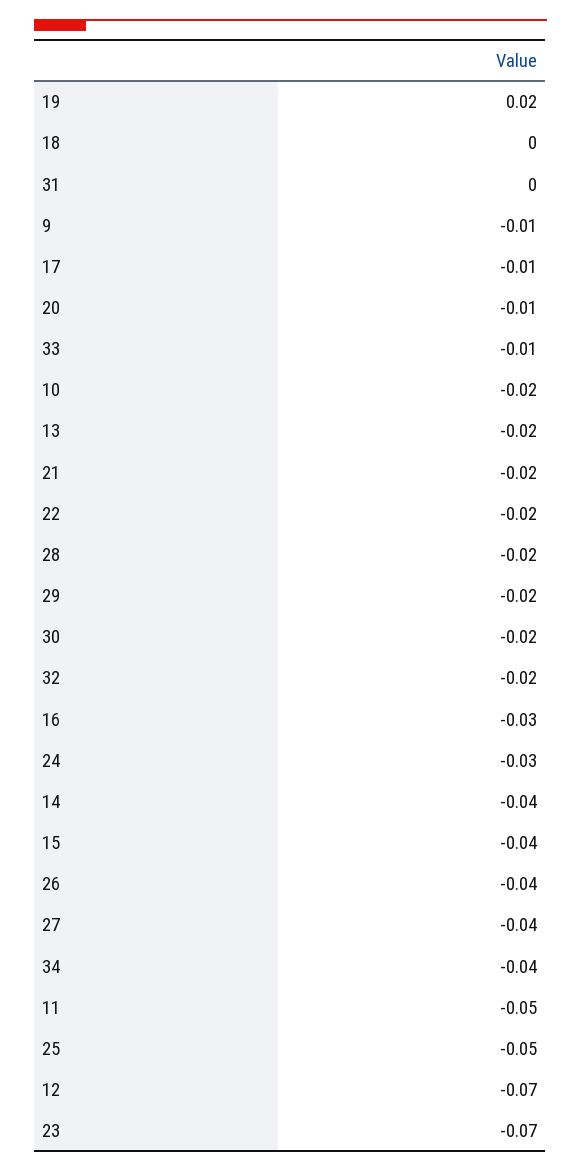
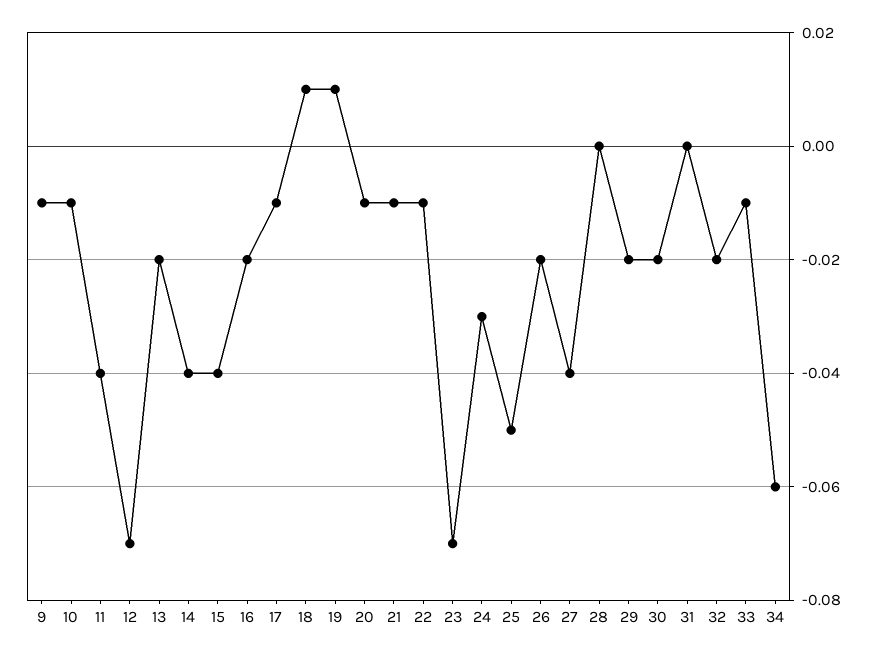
  {
-   "19": 0.02,
+   "19": 0.01,
-   "18": 0,
+   "18": 0.01,
    "31": 0,
    "9": -0.01,
    "17": -0.01,
    "20": -0.01,
    "33": -0.01,
-   "10": -0.02,
+   "10": -0.01,
    "13": -0.02,
-   "21": -0.02,
+   "21": -0.01,
-   "22": -0.02,
+   "22": -0.01,
-   "28": -0.02,
+   "28": 0,
    "29": -0.02,
    "30": -0.02,
    "32": -0.02,
-   "16": -0.03,
+   "16": -0.02,
    "24": -0.03,
    "14": -0.04,
    "15": -0.04,
-   "26": -0.04,
+   "26": -0.02,
    "27": -0.04,
-   "34": -0.04,
+   "34": -0.06,
-   "11": -0.05,
+   "11": -0.04,
    "25": -0.05,
    "12": -0.07,
    "23": -0.07
  }

